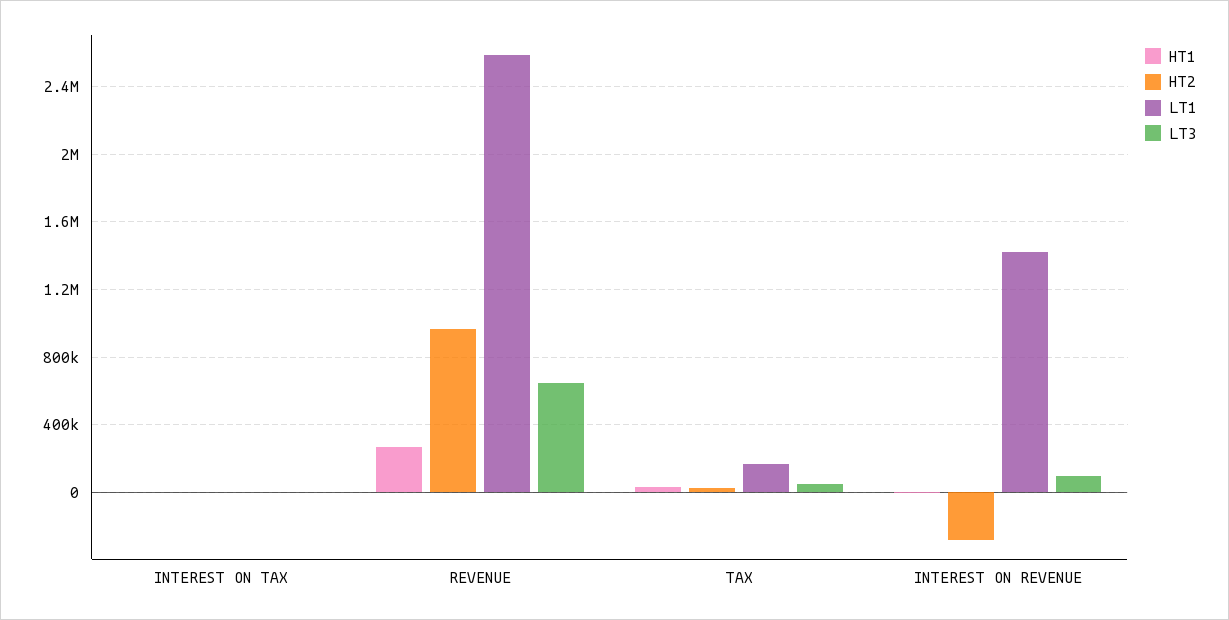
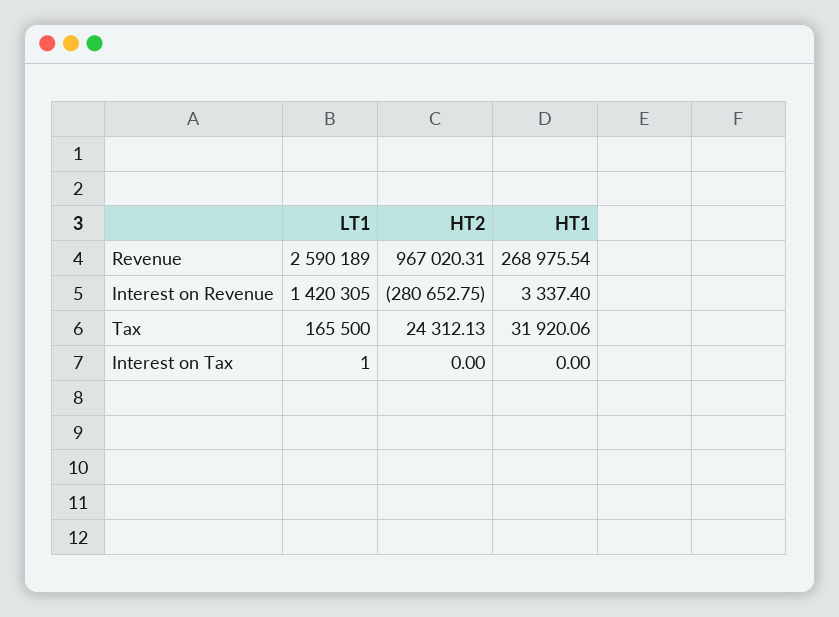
  {
    "HT1": {
      "INTEREST ON TAX": 0,
      "REVENUE": 268975.54,
      "TAX": 31920.06,
      "INTEREST ON REVENUE": 3337.4
    },
    "HT2": {
      "INTEREST ON TAX": 0,
      "REVENUE": 967020.31,
      "TAX": 24312.13,
      "INTEREST ON REVENUE": -280652.75
    },
    "LT1": {
      "INTEREST ON TAX": 1,
      "REVENUE": 2590189,
      "TAX": 165500,
      "INTEREST ON REVENUE": 1420305
-   },
+   }
-   "LT3": {
-     "INTEREST ON TAX": 0,
-     "REVENUE": 650000,
-     "TAX": 50000,
-     "INTEREST ON REVENUE": 100000
-   }
  }

